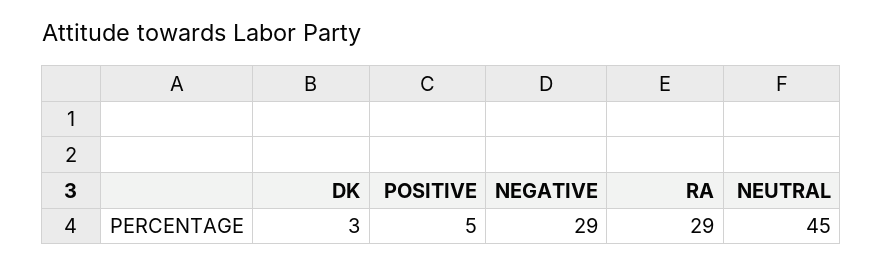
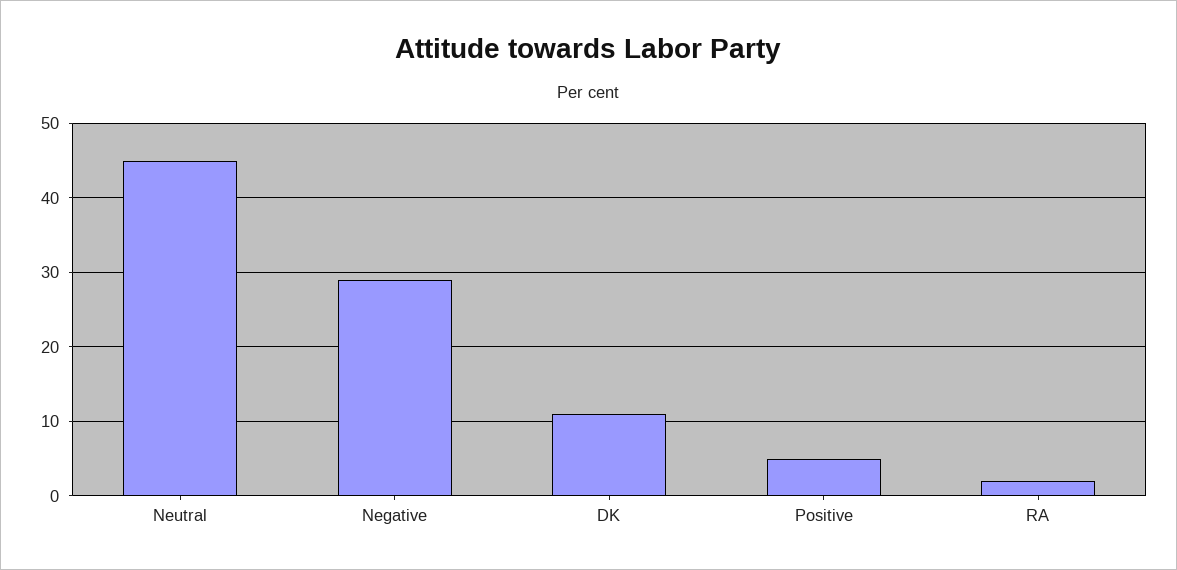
  {
-   "DK": 3,
+   "DK": 11,
    "POSITIVE": 5,
    "NEGATIVE": 29,
-   "RA": 29,
+   "RA": 2,
    "NEUTRAL": 45
  }

